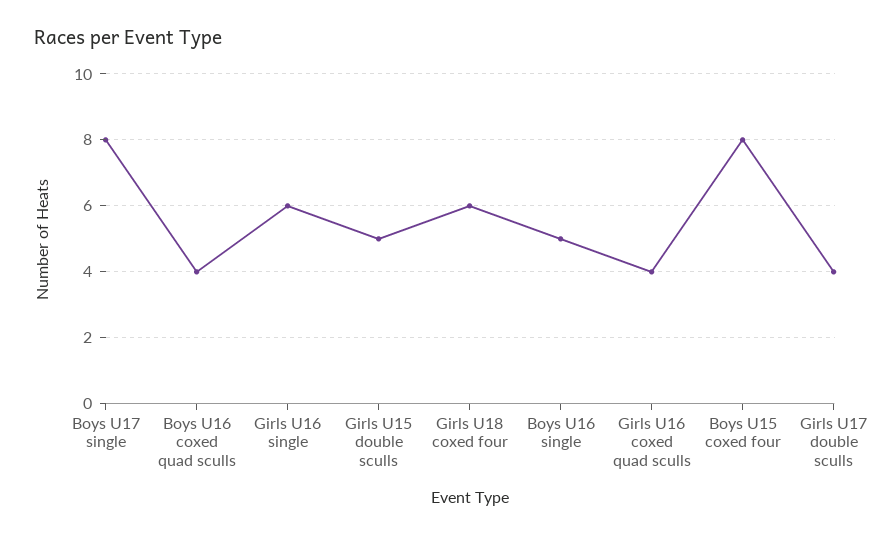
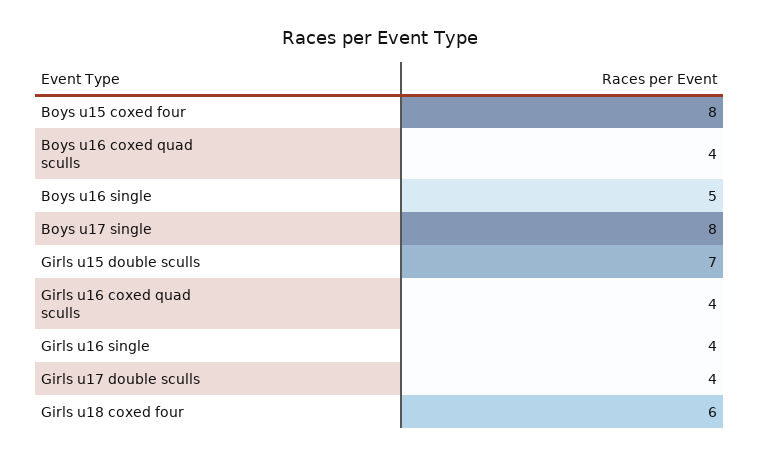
  {
    "Boys U17 single": 8,
    "Boys U16 coxed quad sculls": 4,
-   "Girls U16 single": 6,
+   "Girls U16 single": 4,
-   "Girls U15 double sculls": 5,
+   "Girls U15 double sculls": 7,
    "Girls U18 coxed four": 6,
    "Boys U16 single": 5,
    "Girls U16 coxed quad sculls": 4,
    "Boys U15 coxed four": 8,
    "Girls U17 double sculls": 4
  }

